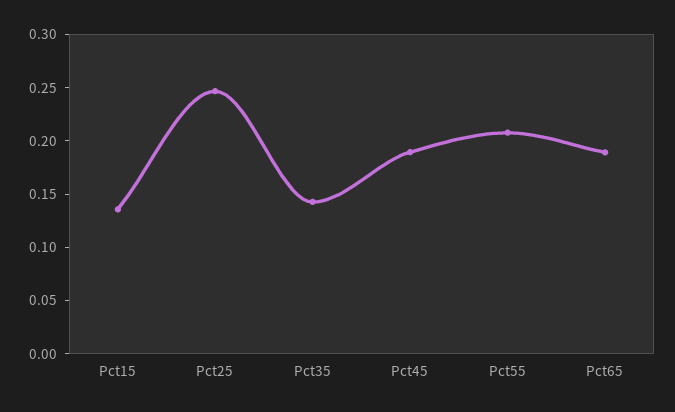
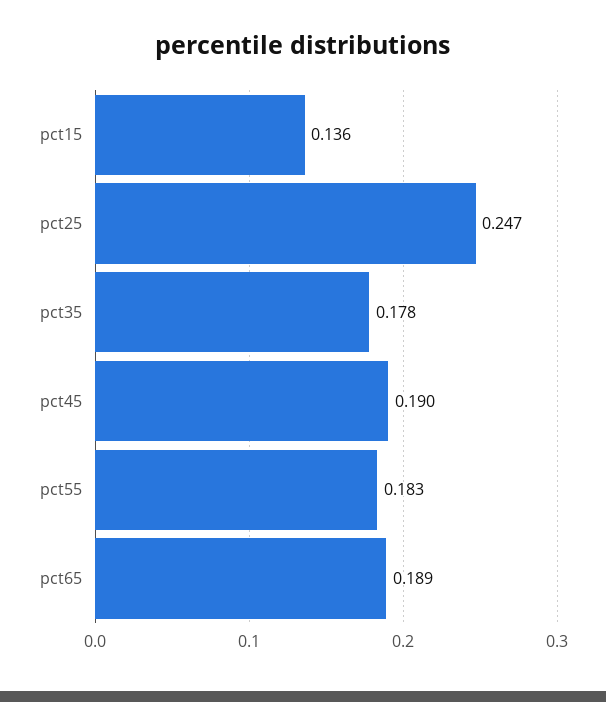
  {
    "Pct15": 0.136,
    "Pct25": 0.247,
-   "Pct35": 0.14,
+   "Pct35": 0.178,
    "Pct45": 0.19,
-   "Pct55": 0.21,
+   "Pct55": 0.183,
    "Pct65": 0.189
  }

